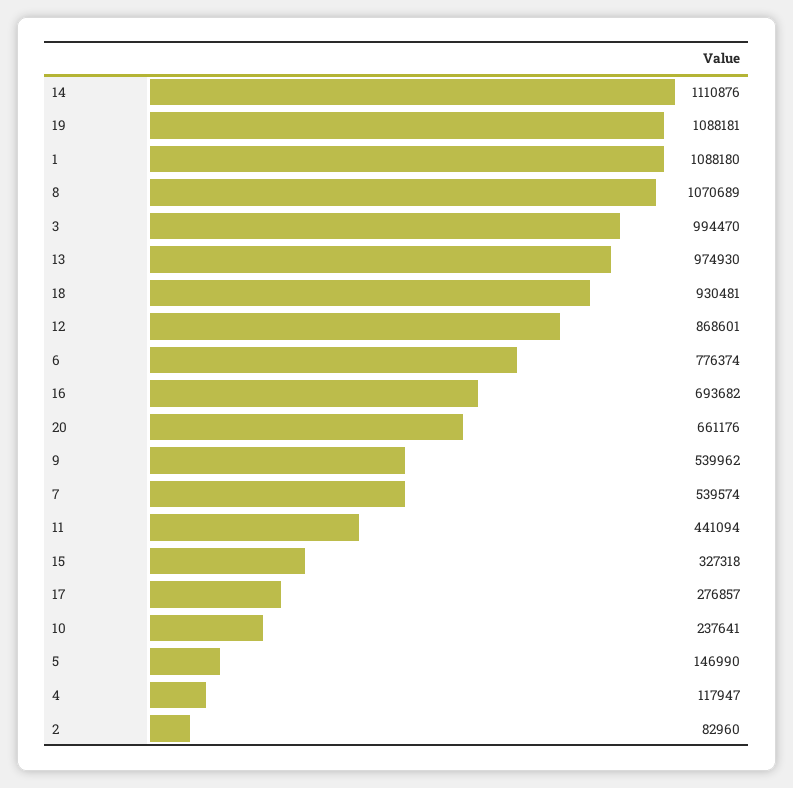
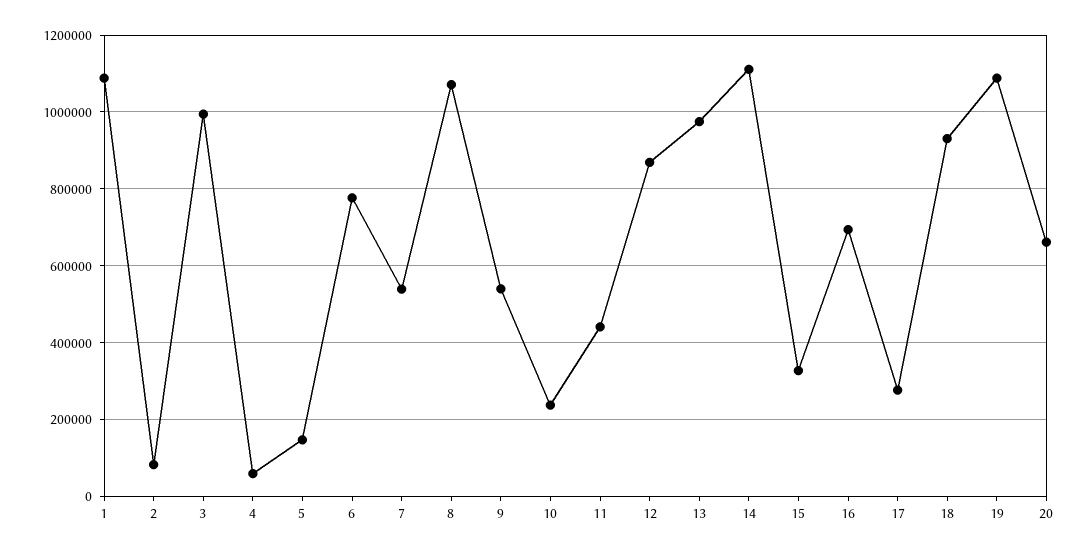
  {
    "14": 1110876,
    "19": 1088181,
    "1": 1088180,
    "8": 1070689,
    "3": 994470,
    "13": 974930,
    "18": 930481,
    "12": 868601,
    "6": 776374,
    "16": 693682,
    "20": 661176,
    "9": 539962,
    "7": 539574,
    "11": 441094,
    "15": 327318,
    "17": 276857,
    "10": 237641,
    "5": 146990,
-   "4": 117947,
+   "4": 60000,
    "2": 82960
  }

